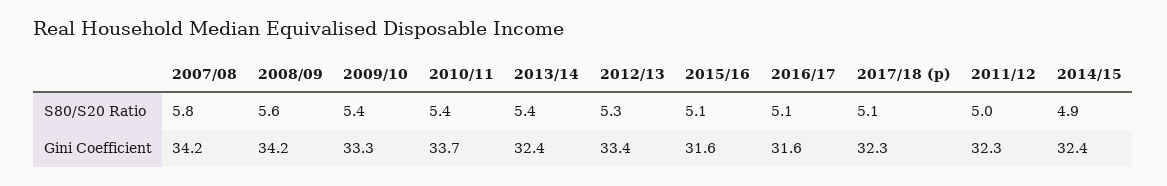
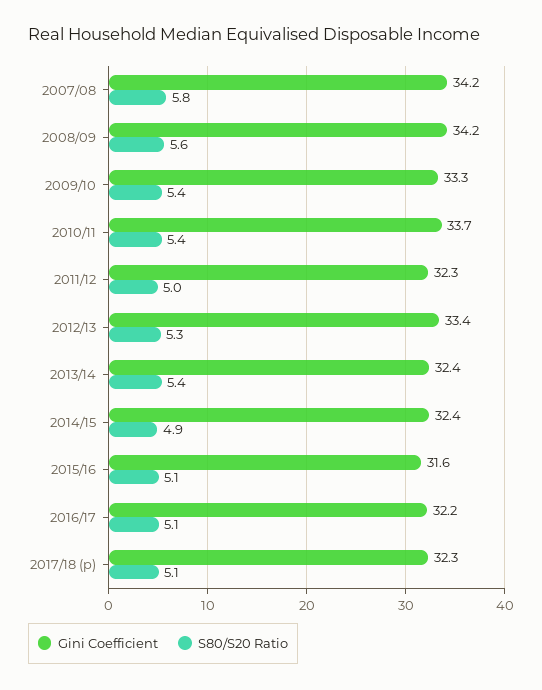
  {
    "S80/S20 Ratio": {
      "2007/08": 5.8,
      "2008/09": 5.6,
      "2009/10": 5.4,
      "2010/11": 5.4,
      "2013/14": 5.4,
      "2012/13": 5.3,
      "2015/16": 5.1,
      "2016/17": 5.1,
      "2017/18 (p)": 5.1,
      "2011/12": 5,
      "2014/15": 4.9
    },
    "Gini Coefficient": {
      "2007/08": 34.2,
      "2008/09": 34.2,
      "2009/10": 33.3,
      "2010/11": 33.7,
      "2013/14": 32.4,
      "2012/13": 33.4,
      "2015/16": 31.6,
-     "2016/17": 31.6,
+     "2016/17": 32.2,
      "2017/18 (p)": 32.3,
      "2011/12": 32.3,
      "2014/15": 32.4
    }
  }

